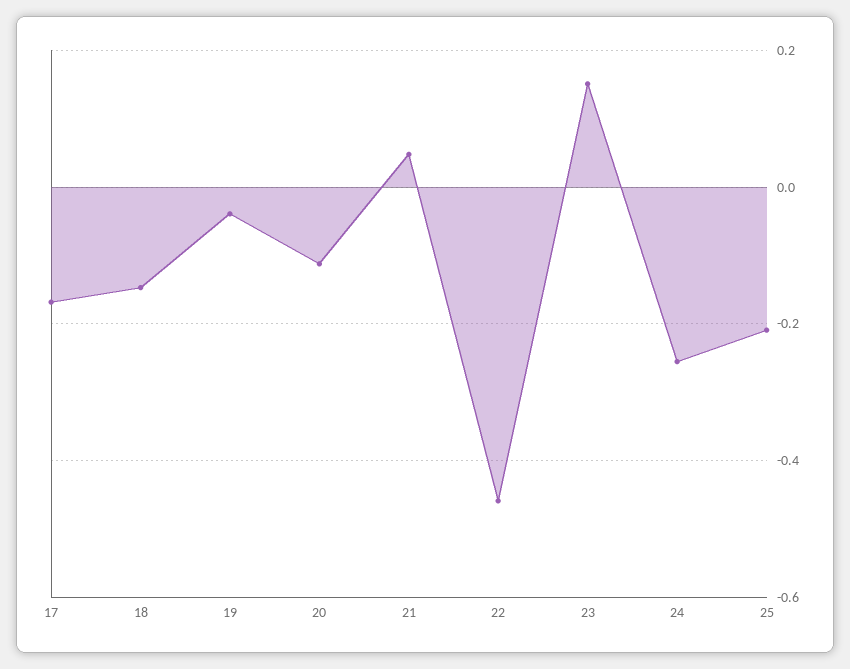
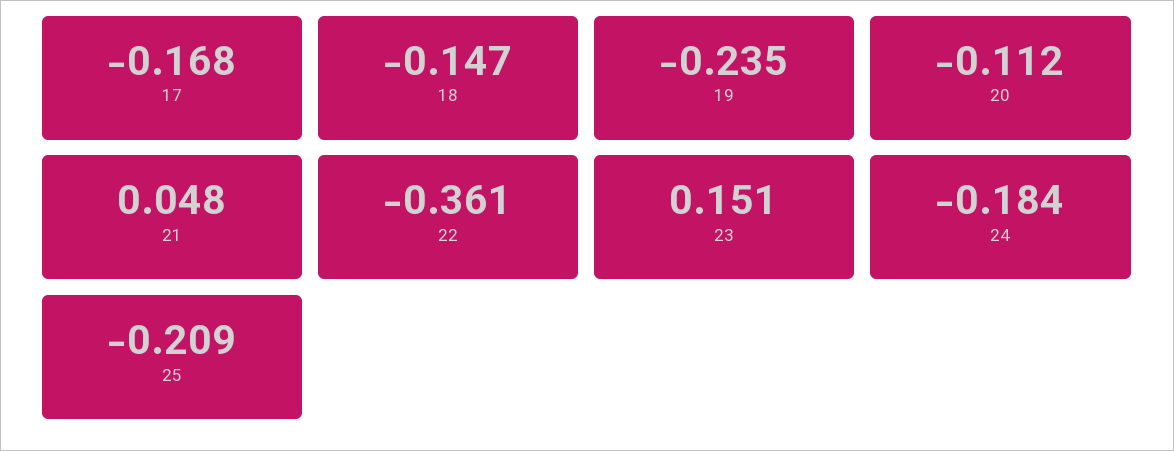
  {
    "17": -0.168,
    "18": -0.147,
-   "19": -0.04,
+   "19": -0.235,
    "20": -0.112,
    "21": 0.048,
-   "22": -0.46,
+   "22": -0.361,
    "23": 0.151,
-   "24": -0.26,
+   "24": -0.184,
    "25": -0.209
  }

